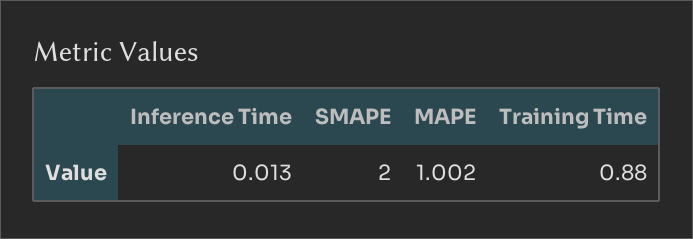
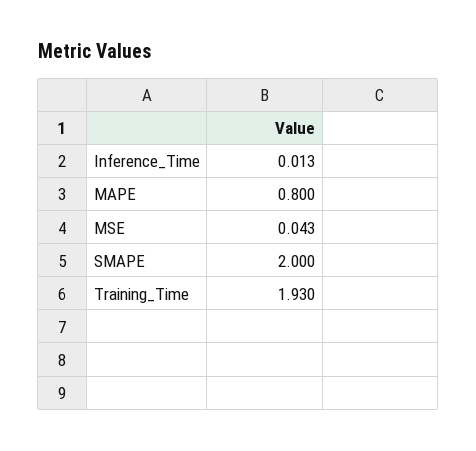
  {
    "Inference Time": 0.013,
    "SMAPE": 2,
-   "MAPE": 1.002,
+   "MAPE": 0.8,
-   "Training Time": 0.88
+   "Training Time": 1.93,
+   "MSE": 0.043
  }

